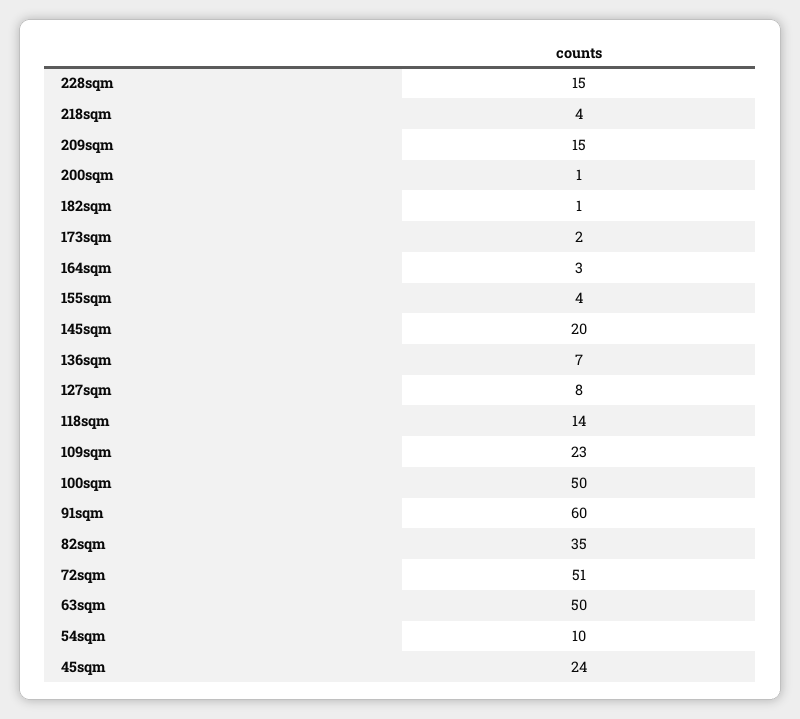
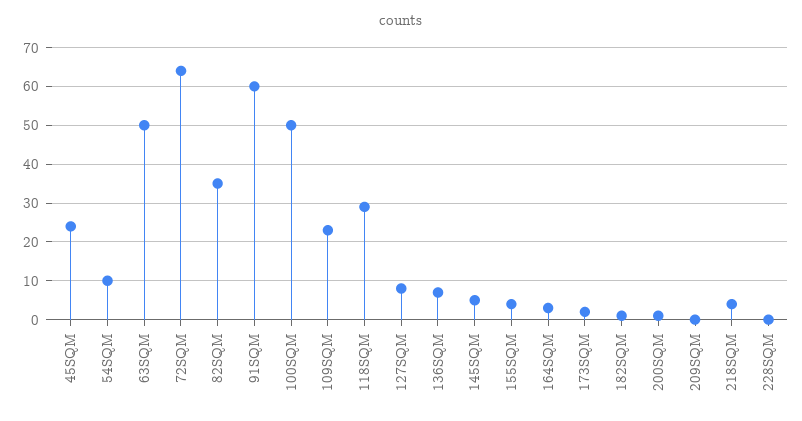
  {
-   "228sqm": 15,
+   "228sqm": 0,
    "218sqm": 4,
-   "209sqm": 15,
+   "209sqm": 0,
    "200sqm": 1,
    "182sqm": 1,
    "173sqm": 2,
    "164sqm": 3,
    "155sqm": 4,
-   "145sqm": 20,
+   "145sqm": 5,
    "136sqm": 7,
    "127sqm": 8,
-   "118sqm": 14,
+   "118sqm": 30,
    "109sqm": 23,
    "100sqm": 50,
    "91sqm": 60,
    "82sqm": 35,
-   "72sqm": 51,
+   "72sqm": 65,
    "63sqm": 50,
    "54sqm": 10,
    "45sqm": 24
  }

